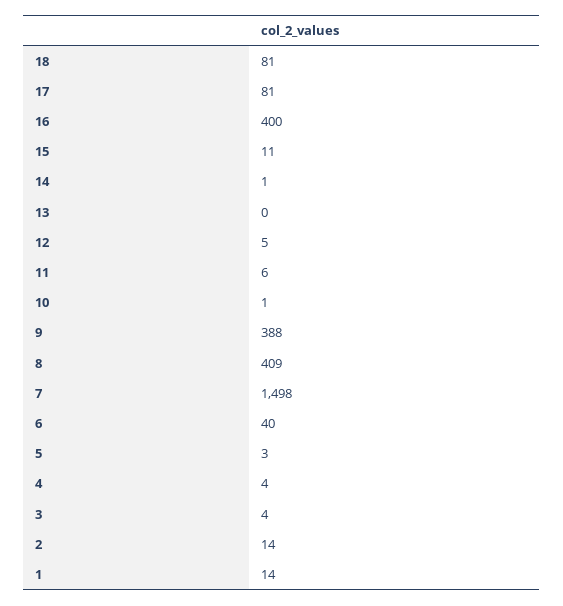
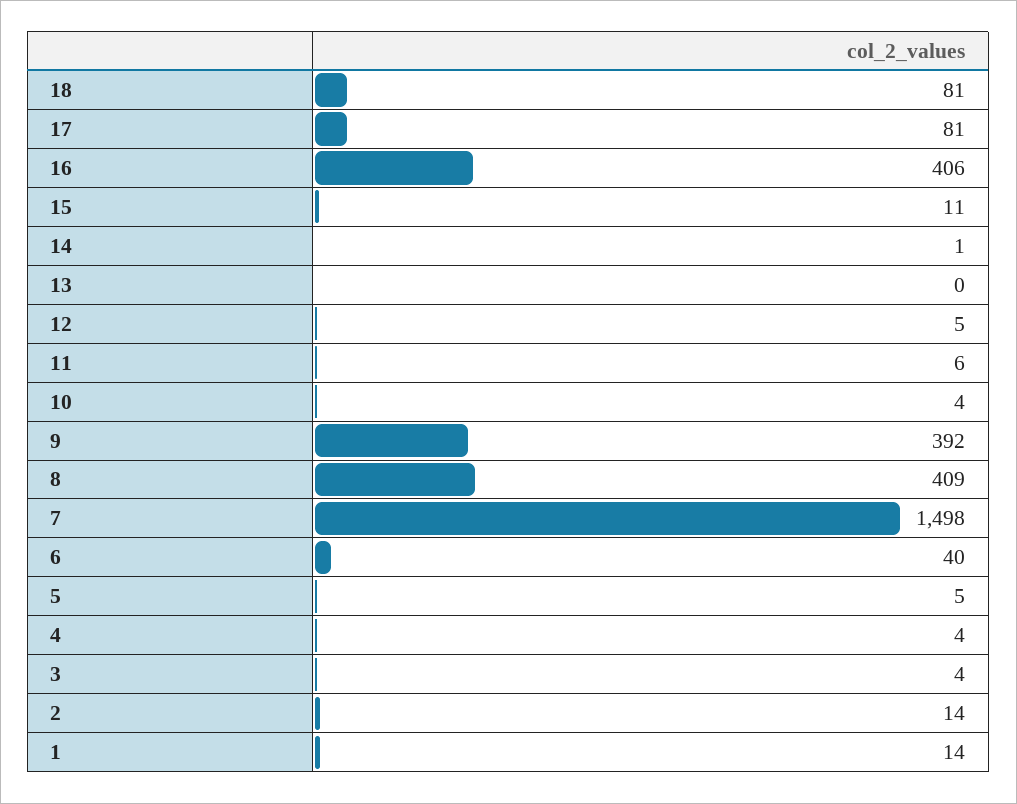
  {
    "18": 81,
    "17": 81,
-   "16": 400,
+   "16": 406,
    "15": 11,
    "14": 1,
    "13": 0,
    "12": 5,
    "11": 6,
-   "10": 1,
+   "10": 4,
-   "9": 388,
+   "9": 392,
    "8": 409,
    "7": 1498,
    "6": 40,
-   "5": 3,
+   "5": 5,
    "4": 4,
    "3": 4,
    "2": 14,
    "1": 14
  }

